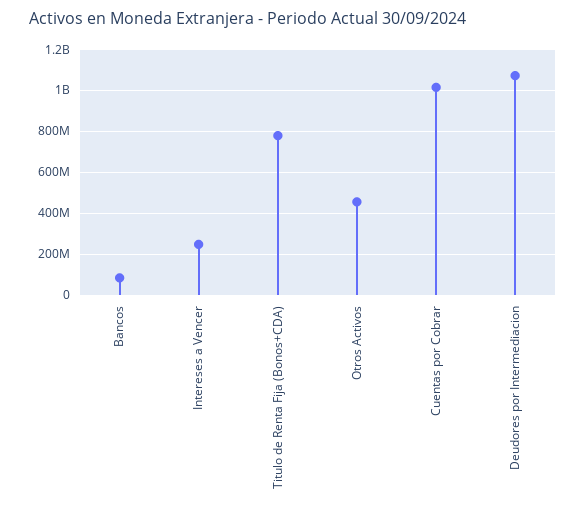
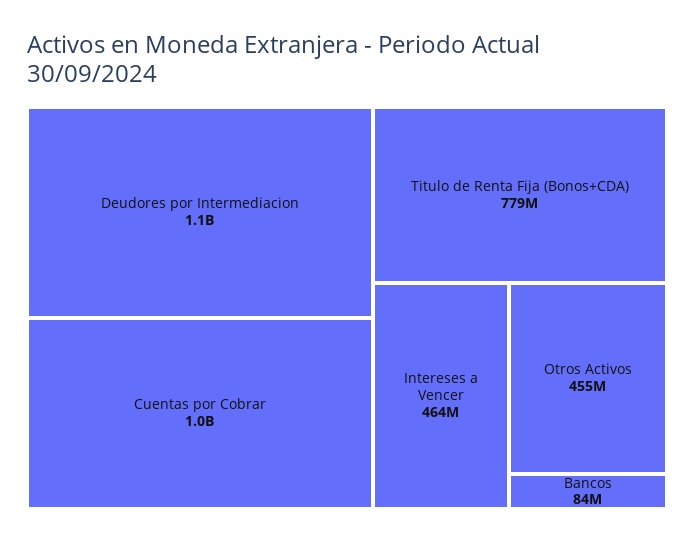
  {
    "Bancos": 84000000,
-   "Intereses a Vencer": 250000000,
+   "Intereses a Vencer": 464000000,
    "Titulo de Renta Fija (Bonos+CDA)": 779000000,
    "Otros Activos": 455000000,
    "Cuentas por Cobrar": 1000000000,
    "Deudores por Intermediacion": 1100000000
  }

